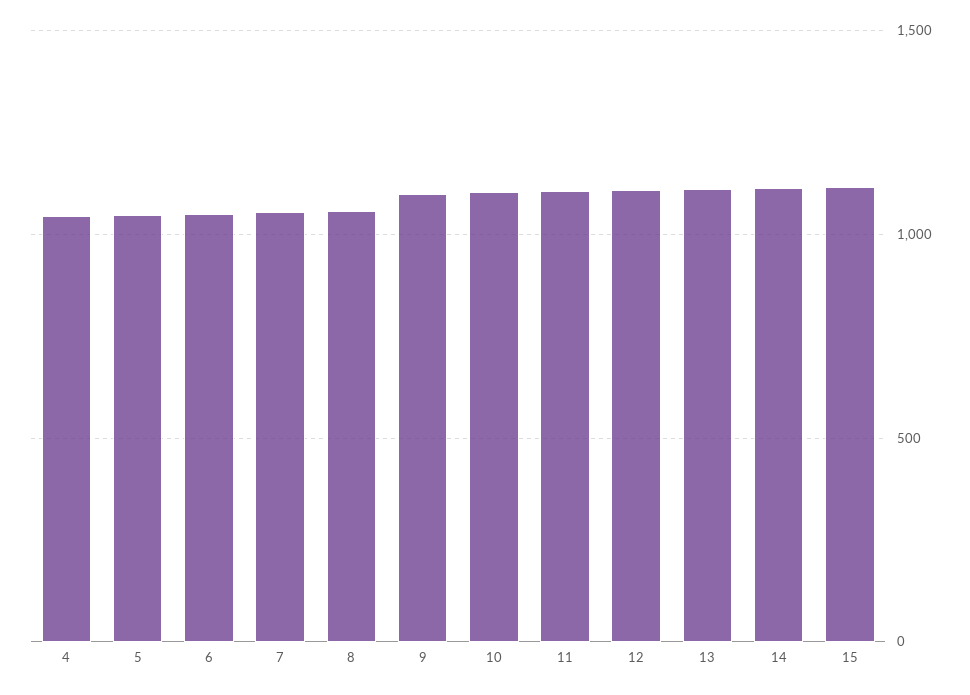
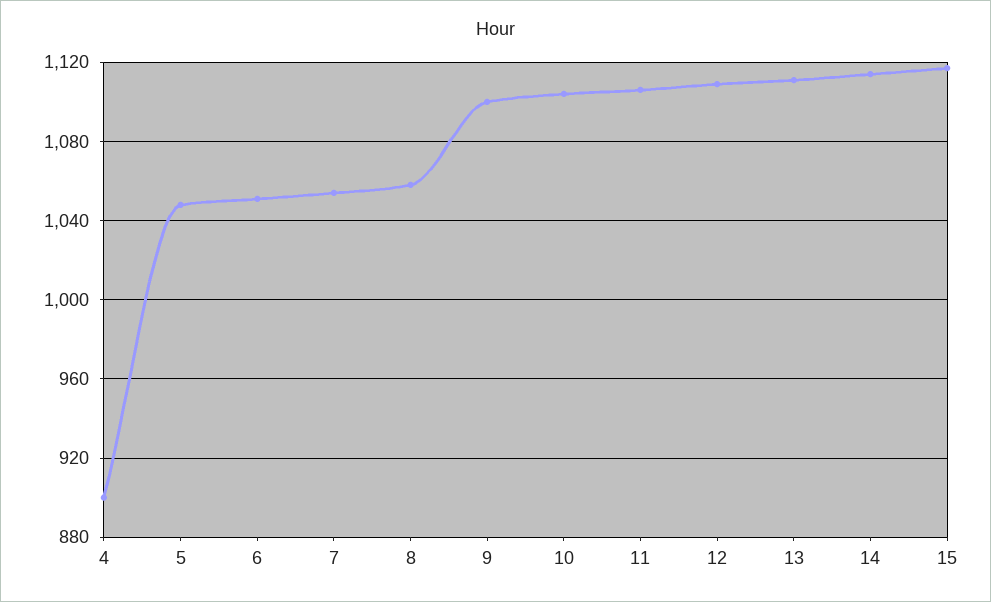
  {
-   "4": 1050,
+   "4": 900,
    "5": 1050,
    "6": 1050,
    "7": 1055,
    "8": 1060,
    "9": 1100,
    "10": 1105,
    "11": 1105,
    "12": 1110,
    "13": 1110,
    "14": 1115,
    "15": 1115
  }

